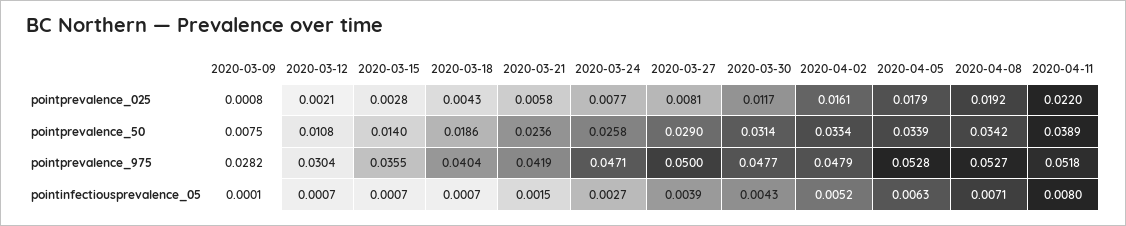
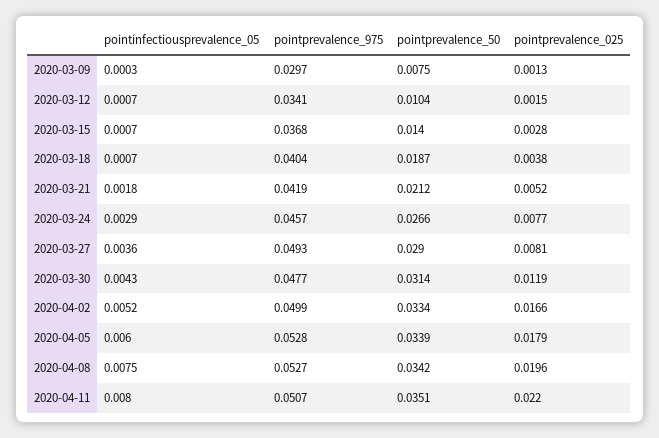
  {
    "2020-03-09": {
-     "pointprevalence_025": 0.0008,
+     "pointprevalence_025": 0.0013,
      "pointprevalence_50": 0.0075,
-     "pointprevalence_975": 0.0282,
+     "pointprevalence_975": 0.0297,
-     "pointinfectiousprevalence_05": 0.0001
+     "pointinfectiousprevalence_05": 0.0003
    },
    "2020-03-12": {
-     "pointprevalence_025": 0.0021,
+     "pointprevalence_025": 0.0015,
-     "pointprevalence_50": 0.0108,
+     "pointprevalence_50": 0.0104,
-     "pointprevalence_975": 0.0304,
+     "pointprevalence_975": 0.0341,
      "pointinfectiousprevalence_05": 0.0007
    },
    "2020-03-15": {
      "pointprevalence_025": 0.0028,
      "pointprevalence_50": 0.014,
-     "pointprevalence_975": 0.0355,
+     "pointprevalence_975": 0.0368,
      "pointinfectiousprevalence_05": 0.0007
    },
    "2020-03-18": {
-     "pointprevalence_025": 0.0043,
+     "pointprevalence_025": 0.0038,
-     "pointprevalence_50": 0.0186,
+     "pointprevalence_50": 0.0187,
      "pointprevalence_975": 0.0404,
      "pointinfectiousprevalence_05": 0.0007
    },
    "2020-03-21": {
-     "pointprevalence_025": 0.0058,
+     "pointprevalence_025": 0.0052,
-     "pointprevalence_50": 0.0236,
+     "pointprevalence_50": 0.0212,
      "pointprevalence_975": 0.0419,
-     "pointinfectiousprevalence_05": 0.0015
+     "pointinfectiousprevalence_05": 0.0018
    },
    "2020-03-24": {
      "pointprevalence_025": 0.0077,
-     "pointprevalence_50": 0.0258,
+     "pointprevalence_50": 0.0266,
-     "pointprevalence_975": 0.0471,
+     "pointprevalence_975": 0.0457,
-     "pointinfectiousprevalence_05": 0.0027
+     "pointinfectiousprevalence_05": 0.0029
    },
    "2020-03-27": {
      "pointprevalence_025": 0.0081,
      "pointprevalence_50": 0.029,
-     "pointprevalence_975": 0.05,
+     "pointprevalence_975": 0.0493,
-     "pointinfectiousprevalence_05": 0.0039
+     "pointinfectiousprevalence_05": 0.0036
    },
    "2020-03-30": {
-     "pointprevalence_025": 0.0117,
+     "pointprevalence_025": 0.0119,
      "pointprevalence_50": 0.0314,
      "pointprevalence_975": 0.0477,
      "pointinfectiousprevalence_05": 0.0043
    },
    "2020-04-02": {
-     "pointprevalence_025": 0.0161,
+     "pointprevalence_025": 0.0166,
      "pointprevalence_50": 0.0334,
-     "pointprevalence_975": 0.0479,
+     "pointprevalence_975": 0.0499,
      "pointinfectiousprevalence_05": 0.0052
    },
    "2020-04-05": {
      "pointprevalence_025": 0.0179,
      "pointprevalence_50": 0.0339,
      "pointprevalence_975": 0.0528,
-     "pointinfectiousprevalence_05": 0.0063
+     "pointinfectiousprevalence_05": 0.006
    },
    "2020-04-08": {
-     "pointprevalence_025": 0.0192,
+     "pointprevalence_025": 0.0196,
      "pointprevalence_50": 0.0342,
      "pointprevalence_975": 0.0527,
-     "pointinfectiousprevalence_05": 0.0071
+     "pointinfectiousprevalence_05": 0.0075
    },
    "2020-04-11": {
      "pointprevalence_025": 0.022,
-     "pointprevalence_50": 0.0389,
+     "pointprevalence_50": 0.0351,
-     "pointprevalence_975": 0.0518,
+     "pointprevalence_975": 0.0507,
      "pointinfectiousprevalence_05": 0.008
    }
  }

